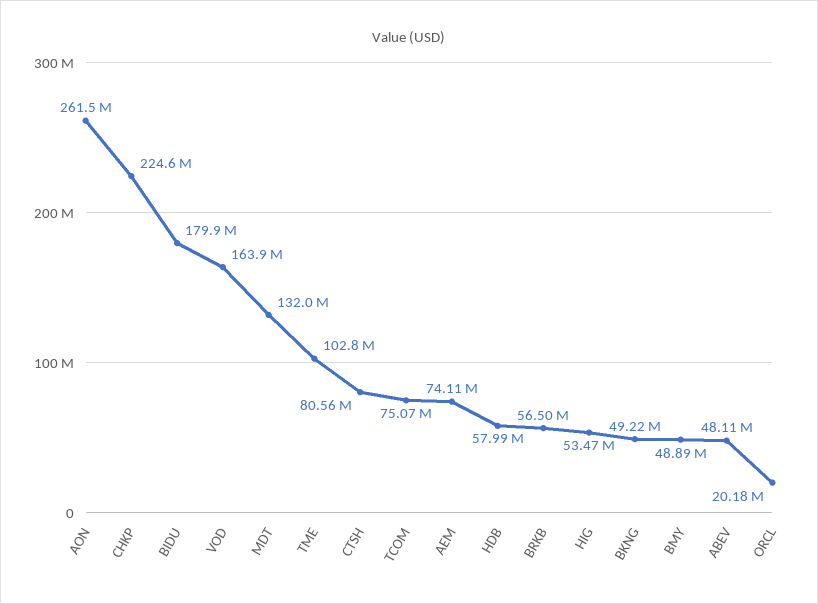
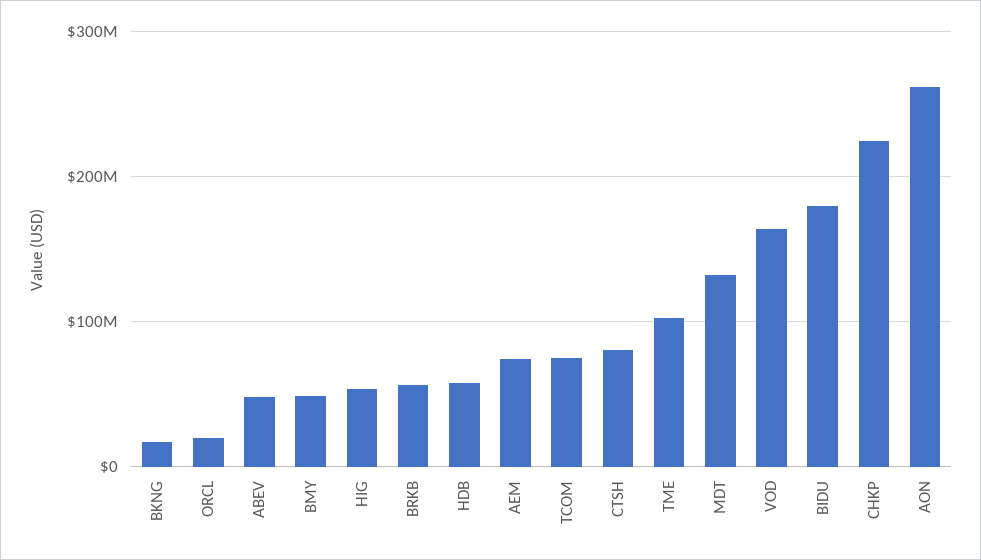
  {
    "AON": 261500000,
    "CHKP": 224600000,
    "BIDU": 179900000,
    "VOD": 163900000,
    "MDT": 132000000,
    "TME": 102800000,
    "CTSH": 80560000,
    "TCOM": 75070000,
    "AEM": 74110000,
    "HDB": 57990000,
    "BRKB": 56500000,
    "HIG": 53470000,
-   "BKNG": 49220000,
+   "BKNG": 20000000,
    "BMY": 48890000,
    "ABEV": 48110000,
    "ORCL": 20180000
  }

